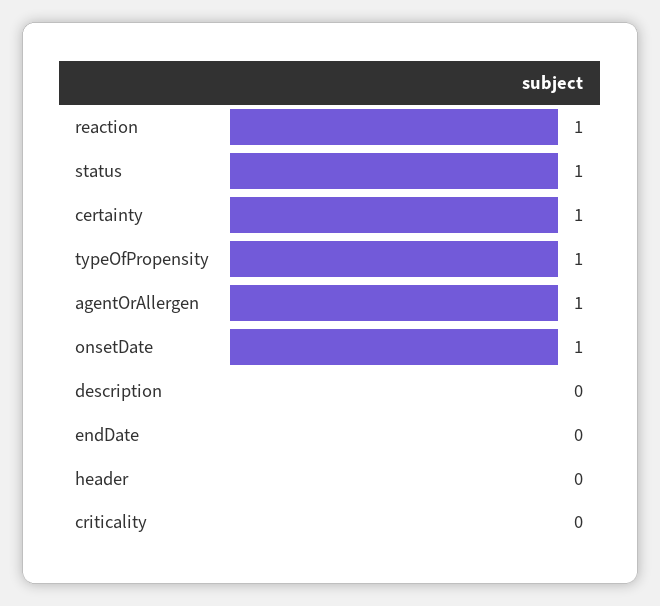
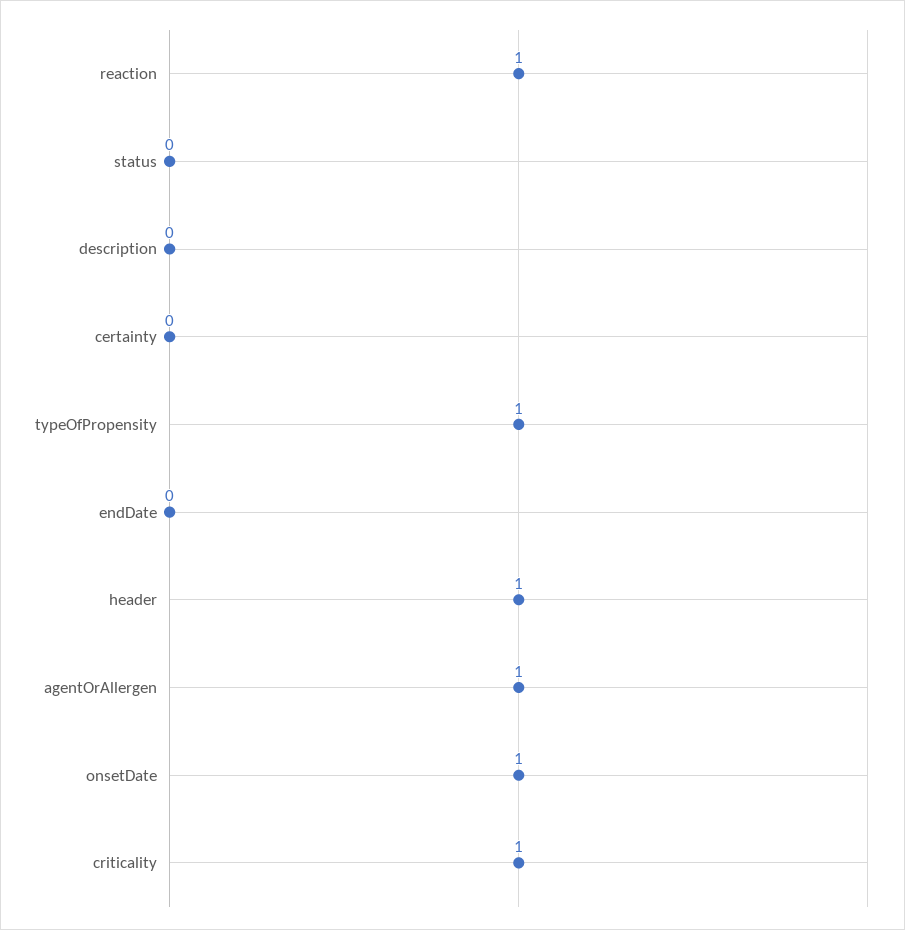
  {
    "reaction": 1,
-   "status": 1,
+   "status": 0,
-   "certainty": 1,
+   "certainty": 0,
    "typeOfPropensity": 1,
    "agentOrAllergen": 1,
    "onsetDate": 1,
    "description": 0,
    "endDate": 0,
-   "header": 0,
+   "header": 1,
-   "criticality": 0
+   "criticality": 1
  }

